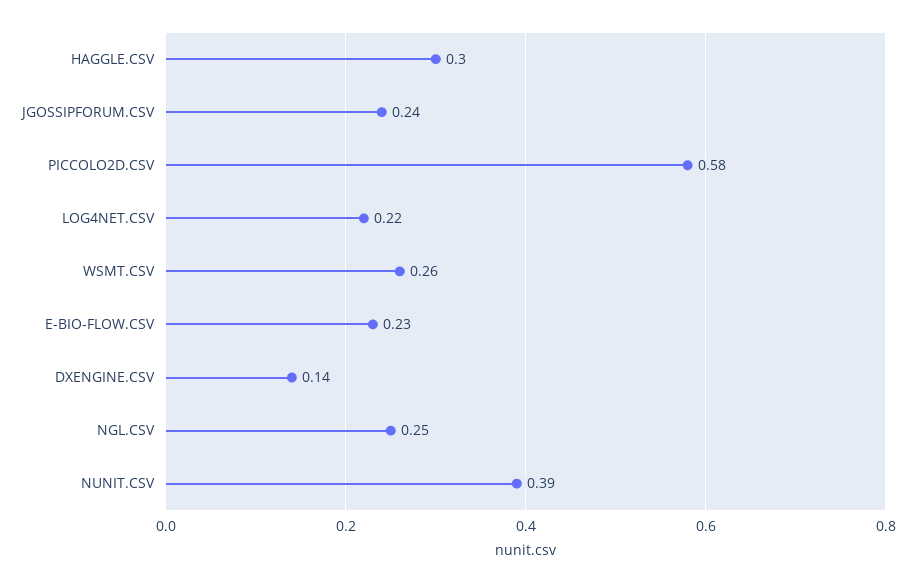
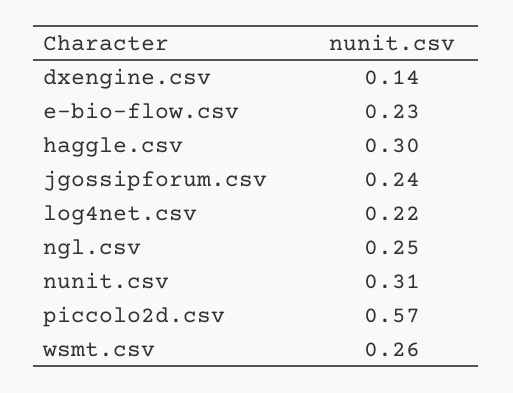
  {
    "HAGGLE.CSV": 0.3,
    "JGOSSIPFORUM.CSV": 0.24,
-   "PICCOLO2D.CSV": 0.58,
+   "PICCOLO2D.CSV": 0.57,
    "LOG4NET.CSV": 0.22,
    "WSMT.CSV": 0.26,
    "E-BIO-FLOW.CSV": 0.23,
    "DXENGINE.CSV": 0.14,
    "NGL.CSV": 0.25,
-   "NUNIT.CSV": 0.39
+   "NUNIT.CSV": 0.31
  }

